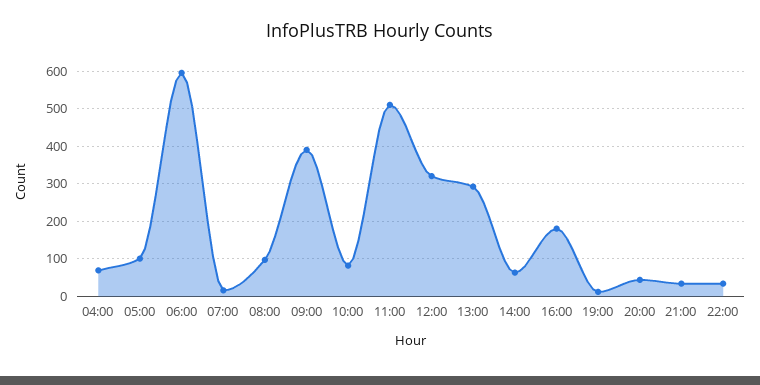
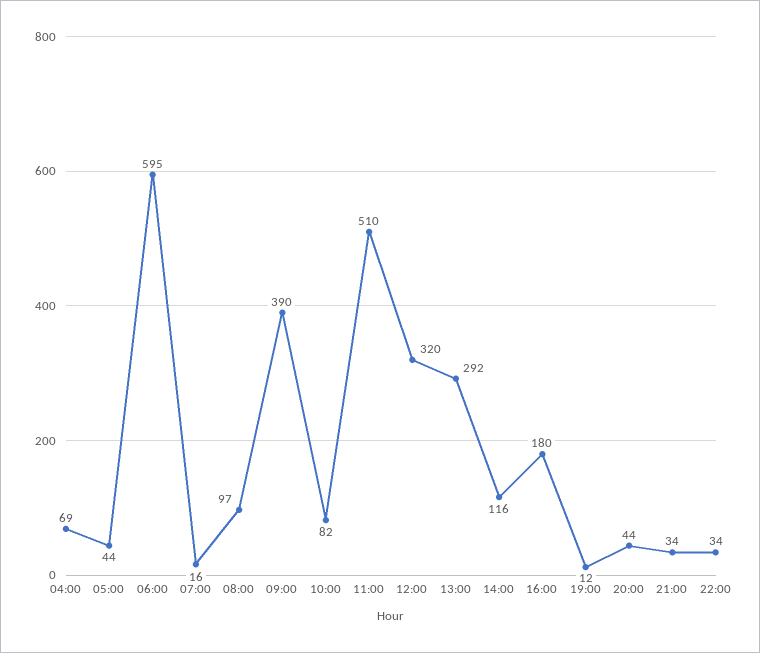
  {
    "04:00": 69,
-   "05:00": 100,
+   "05:00": 44,
    "06:00": 595,
    "07:00": 16,
    "08:00": 97,
    "09:00": 390,
    "10:00": 82,
    "11:00": 510,
    "12:00": 320,
    "13:00": 292,
-   "14:00": 60,
+   "14:00": 116,
    "16:00": 180,
    "19:00": 12,
    "20:00": 44,
    "21:00": 34,
    "22:00": 34
  }

